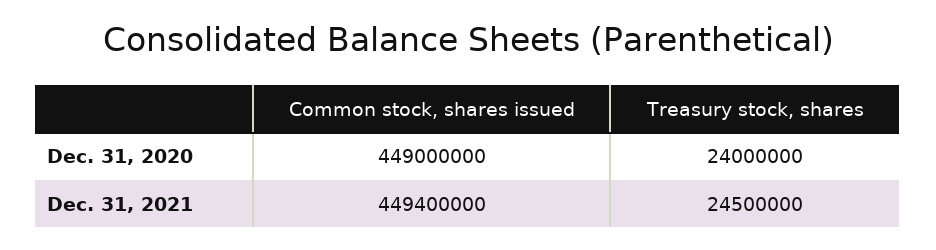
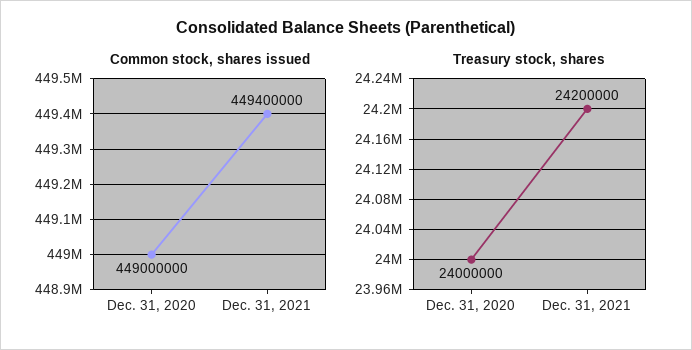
  {
    "Common stock, shares issued": {
      "Dec. 31, 2020": 449000000,
      "Dec. 31, 2021": 449400000
    },
    "Treasury stock, shares": {
      "Dec. 31, 2020": 24000000,
-     "Dec. 31, 2021": 24500000
+     "Dec. 31, 2021": 24200000
    }
  }

